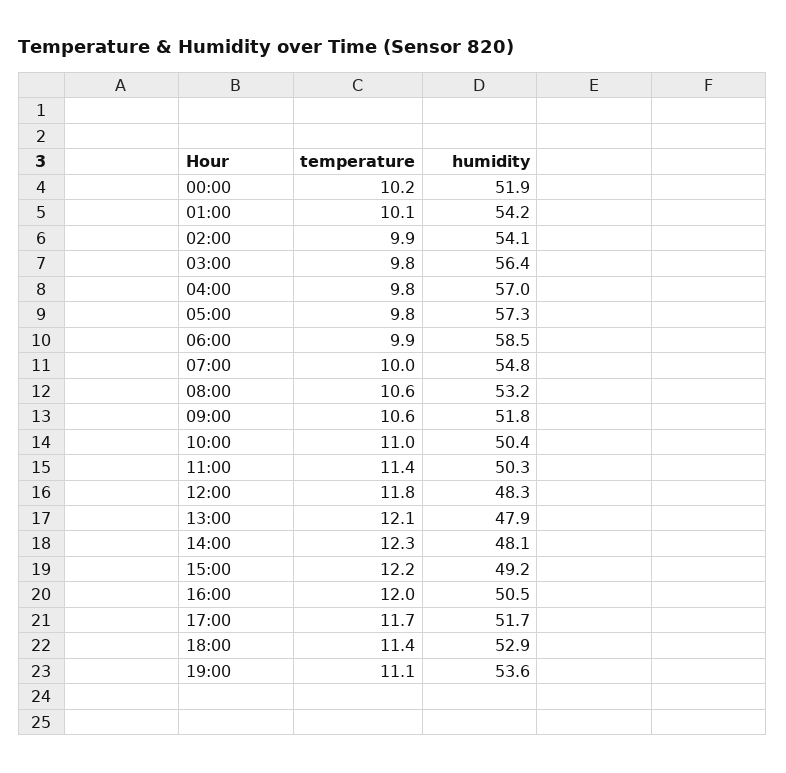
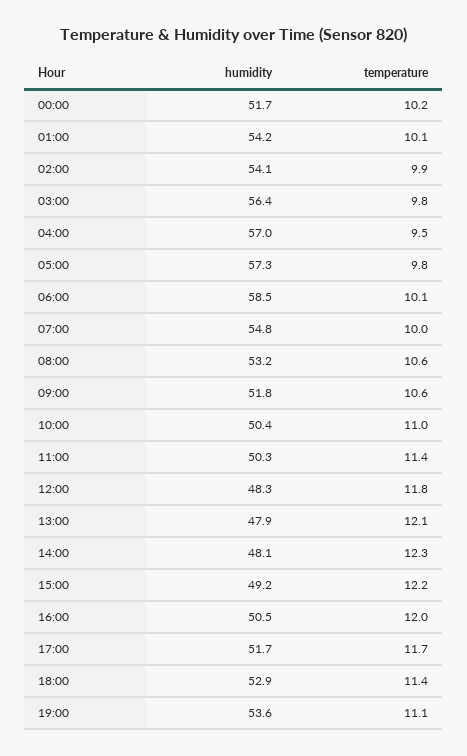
  {
    "temperature": {
      "00:00": 10.2,
      "01:00": 10.1,
      "02:00": 9.9,
      "03:00": 9.8,
-     "04:00": 9.8,
+     "04:00": 9.5,
      "05:00": 9.8,
-     "06:00": 9.9,
+     "06:00": 10.1,
      "07:00": 10,
      "08:00": 10.6,
      "09:00": 10.6,
      "10:00": 11,
      "11:00": 11.4,
      "12:00": 11.8,
      "13:00": 12.1,
      "14:00": 12.3,
      "15:00": 12.2,
      "16:00": 12,
      "17:00": 11.7,
      "18:00": 11.4,
      "19:00": 11.1
    },
    "humidity": {
-     "00:00": 51.9,
+     "00:00": 51.7,
      "01:00": 54.2,
      "02:00": 54.1,
      "03:00": 56.4,
      "04:00": 57,
      "05:00": 57.3,
      "06:00": 58.5,
      "07:00": 54.8,
      "08:00": 53.2,
      "09:00": 51.8,
      "10:00": 50.4,
      "11:00": 50.3,
      "12:00": 48.3,
      "13:00": 47.9,
      "14:00": 48.1,
      "15:00": 49.2,
      "16:00": 50.5,
      "17:00": 51.7,
      "18:00": 52.9,
      "19:00": 53.6
    }
  }

